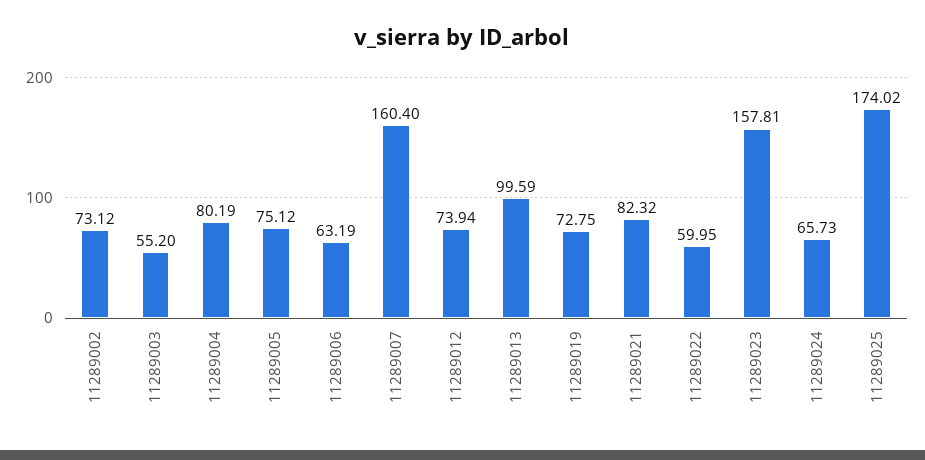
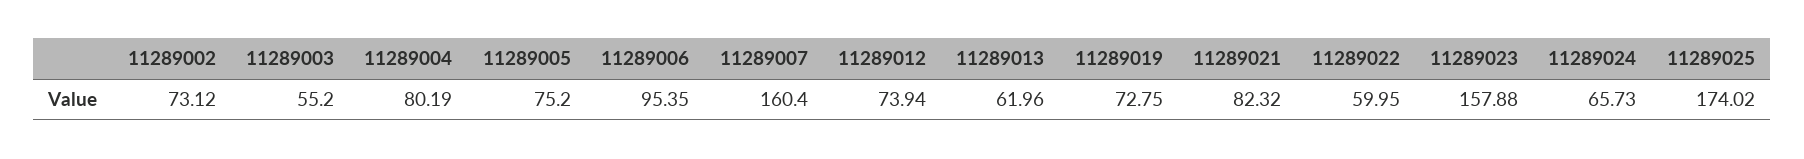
  {
    "11289002": 73.12,
    "11289003": 55.2,
    "11289004": 80.19,
-   "11289005": 75.12,
+   "11289005": 75.2,
-   "11289006": 63.19,
+   "11289006": 95.35,
    "11289007": 160.4,
    "11289012": 73.94,
-   "11289013": 99.59,
+   "11289013": 61.96,
    "11289019": 72.75,
    "11289021": 82.32,
    "11289022": 59.95,
-   "11289023": 157.81,
+   "11289023": 157.88,
    "11289024": 65.73,
    "11289025": 174.02
  }

